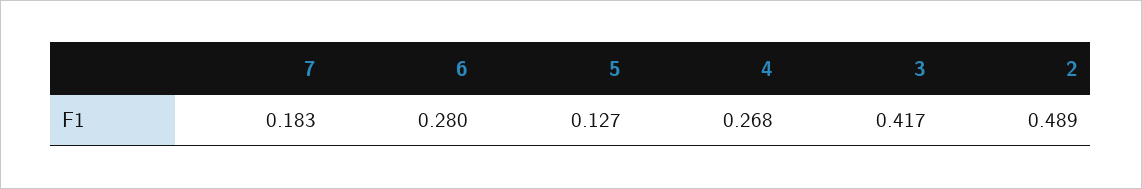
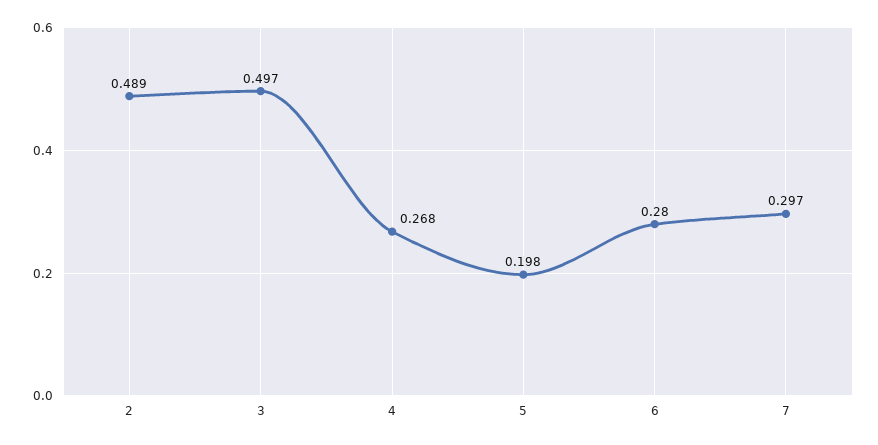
  {
-   "7": 0.183,
+   "7": 0.297,
    "6": 0.28,
-   "5": 0.127,
+   "5": 0.198,
    "4": 0.268,
-   "3": 0.417,
+   "3": 0.497,
    "2": 0.489
  }

